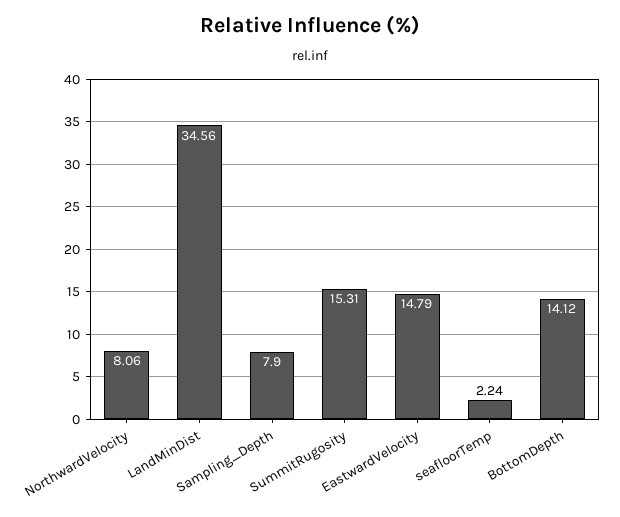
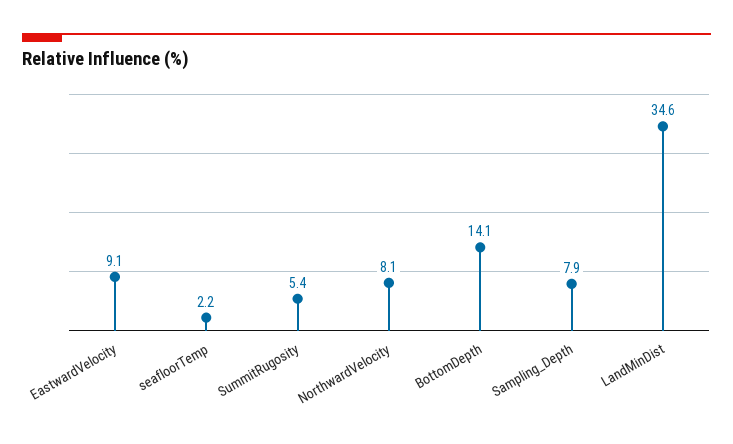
  {
    "NorthwardVelocity": 8.06,
    "LandMinDist": 34.56,
    "Sampling_Depth": 7.9,
-   "SummitRugosity": 15.31,
+   "SummitRugosity": 5.4,
-   "EastwardVelocity": 14.79,
+   "EastwardVelocity": 9.1,
    "seafloorTemp": 2.24,
    "BottomDepth": 14.12
  }

